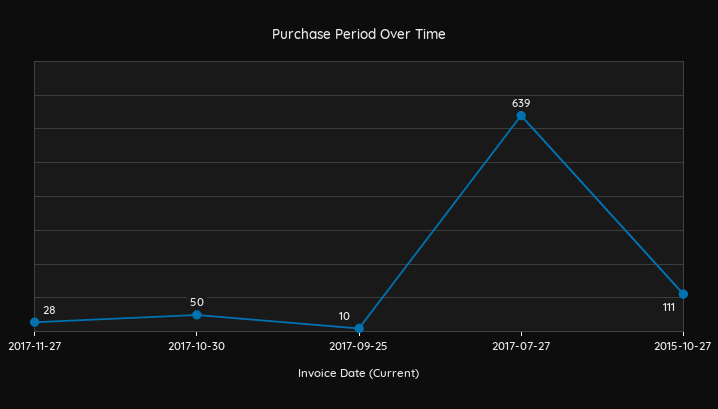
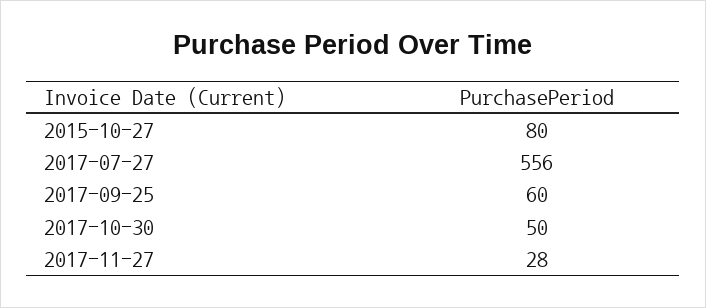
  {
    "2017-11-27": 28,
    "2017-10-30": 50,
-   "2017-09-25": 10,
+   "2017-09-25": 60,
-   "2017-07-27": 639,
+   "2017-07-27": 556,
-   "2015-10-27": 111
+   "2015-10-27": 80
  }

